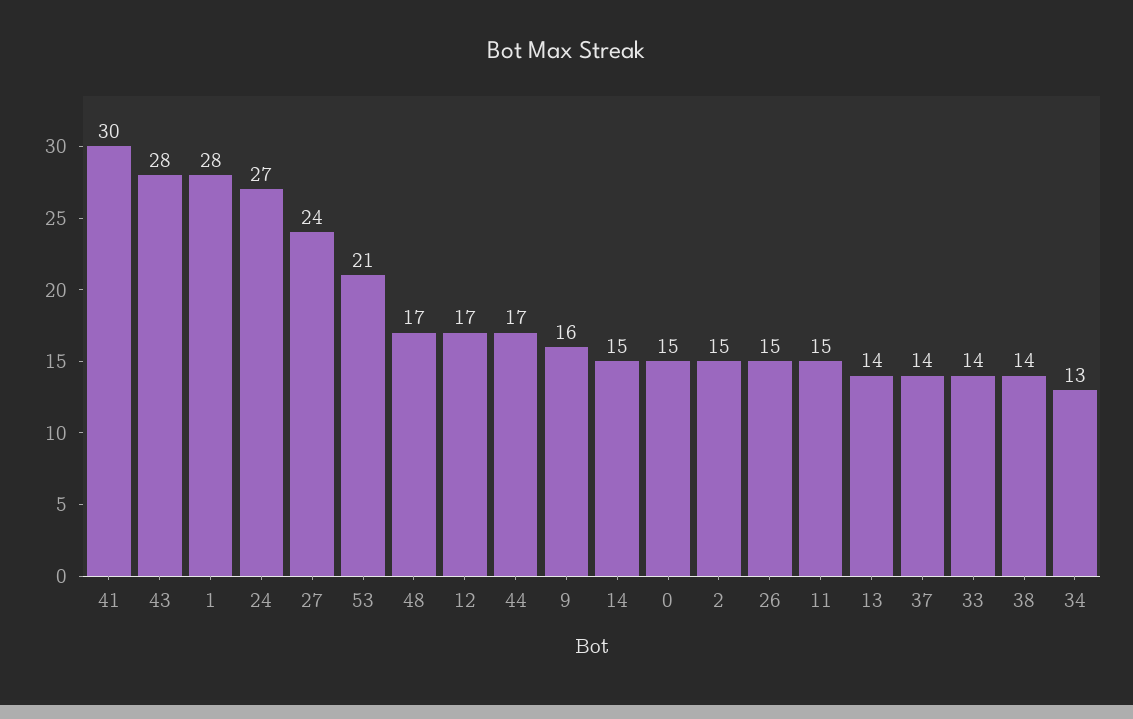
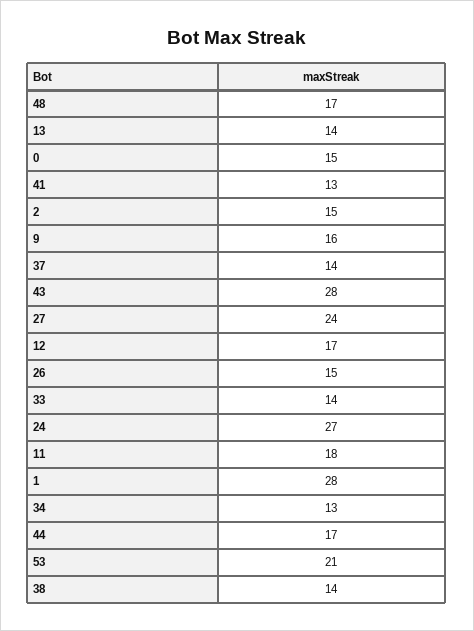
  {
-   "41": 30,
+   "41": 13,
    "43": 28,
    "1": 28,
    "24": 27,
    "27": 24,
    "53": 21,
    "48": 17,
    "12": 17,
    "44": 17,
    "9": 16,
-   "14": 15,
    "0": 15,
    "2": 15,
    "26": 15,
-   "11": 15,
+   "11": 18,
    "13": 14,
    "37": 14,
    "33": 14,
    "38": 14,
    "34": 13
  }

